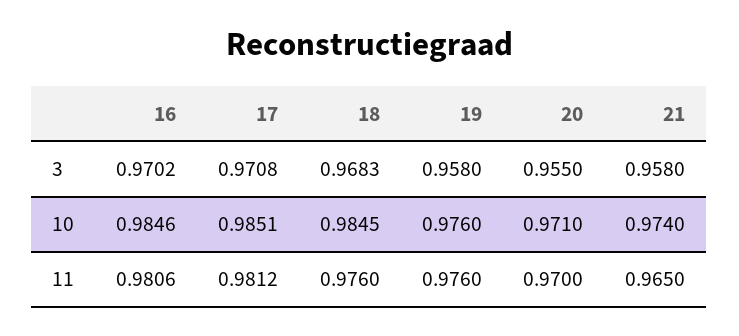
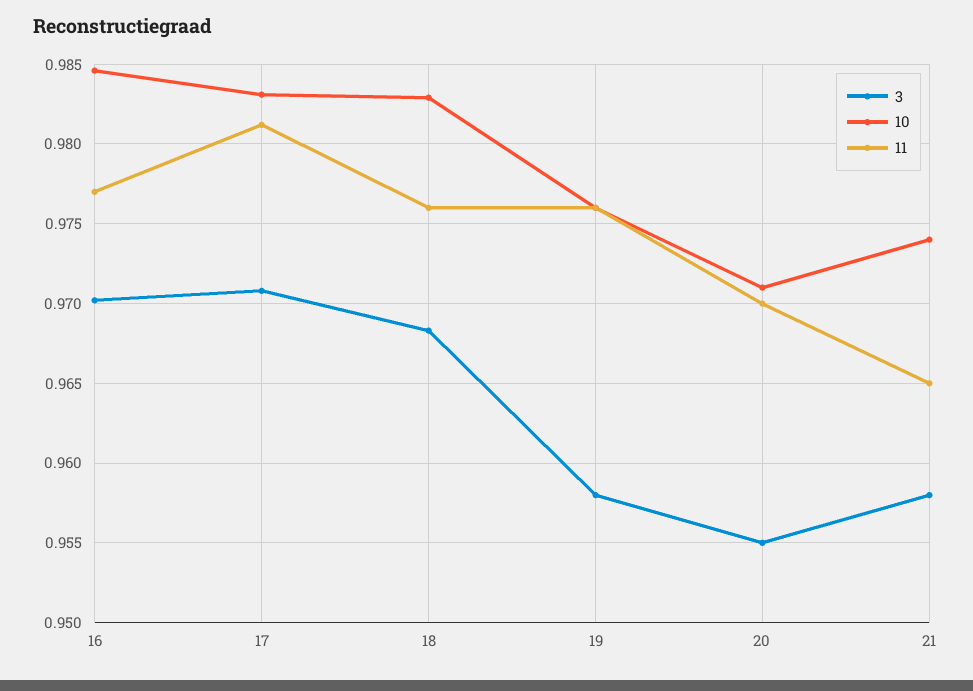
  {
    "3": {
      "16": 0.9702,
      "17": 0.9708,
      "18": 0.9683,
      "19": 0.958,
      "20": 0.955,
      "21": 0.958
    },
    "10": {
      "16": 0.9846,
-     "17": 0.9851,
+     "17": 0.983,
-     "18": 0.9845,
+     "18": 0.983,
      "19": 0.976,
      "20": 0.971,
      "21": 0.974
    },
    "11": {
-     "16": 0.9806,
+     "16": 0.977,
      "17": 0.9812,
      "18": 0.976,
      "19": 0.976,
      "20": 0.97,
      "21": 0.965
    }
  }

